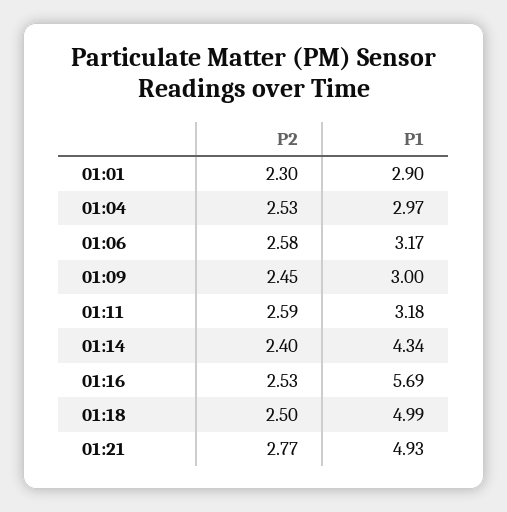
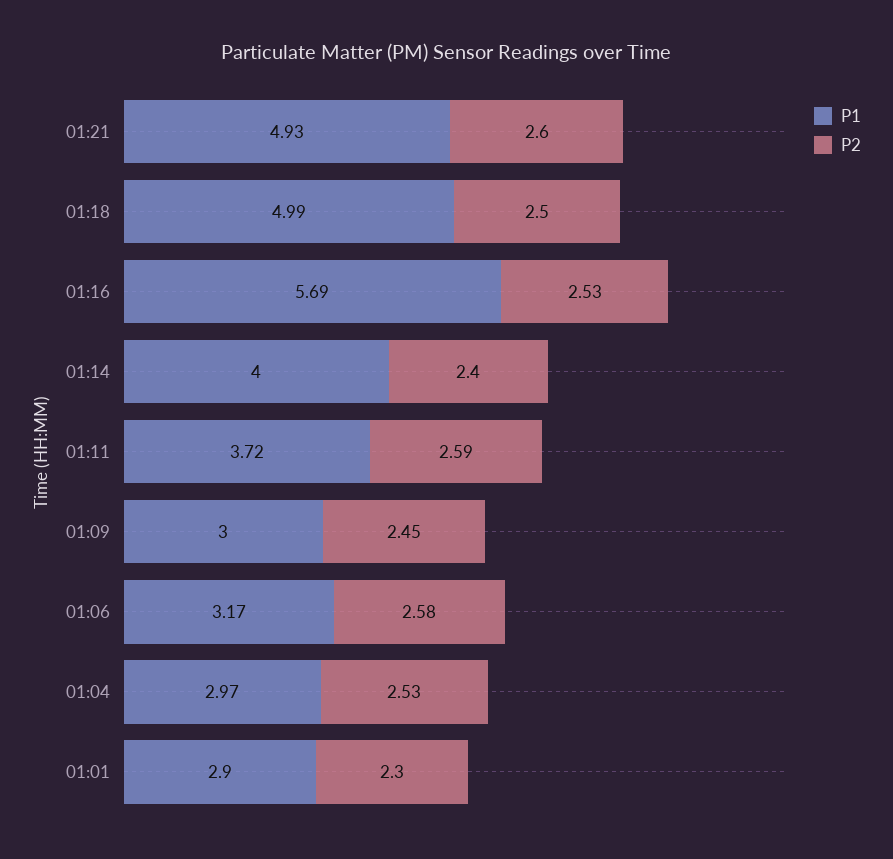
  {
    "P2": {
      "01:01": 2.3,
      "01:04": 2.53,
      "01:06": 2.58,
      "01:09": 2.45,
      "01:11": 2.59,
      "01:14": 2.4,
      "01:16": 2.53,
      "01:18": 2.5,
-     "01:21": 2.77
+     "01:21": 2.6
    },
    "P1": {
      "01:01": 2.9,
      "01:04": 2.97,
      "01:06": 3.17,
      "01:09": 3,
-     "01:11": 3.18,
+     "01:11": 3.72,
-     "01:14": 4.34,
+     "01:14": 4,
      "01:16": 5.69,
      "01:18": 4.99,
      "01:21": 4.93
    }
  }

